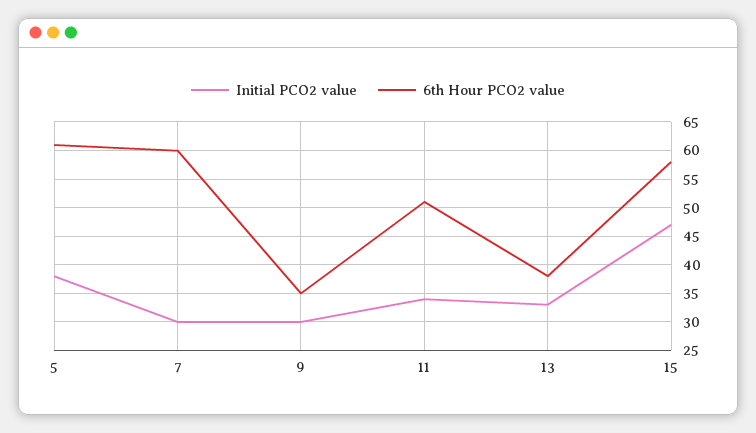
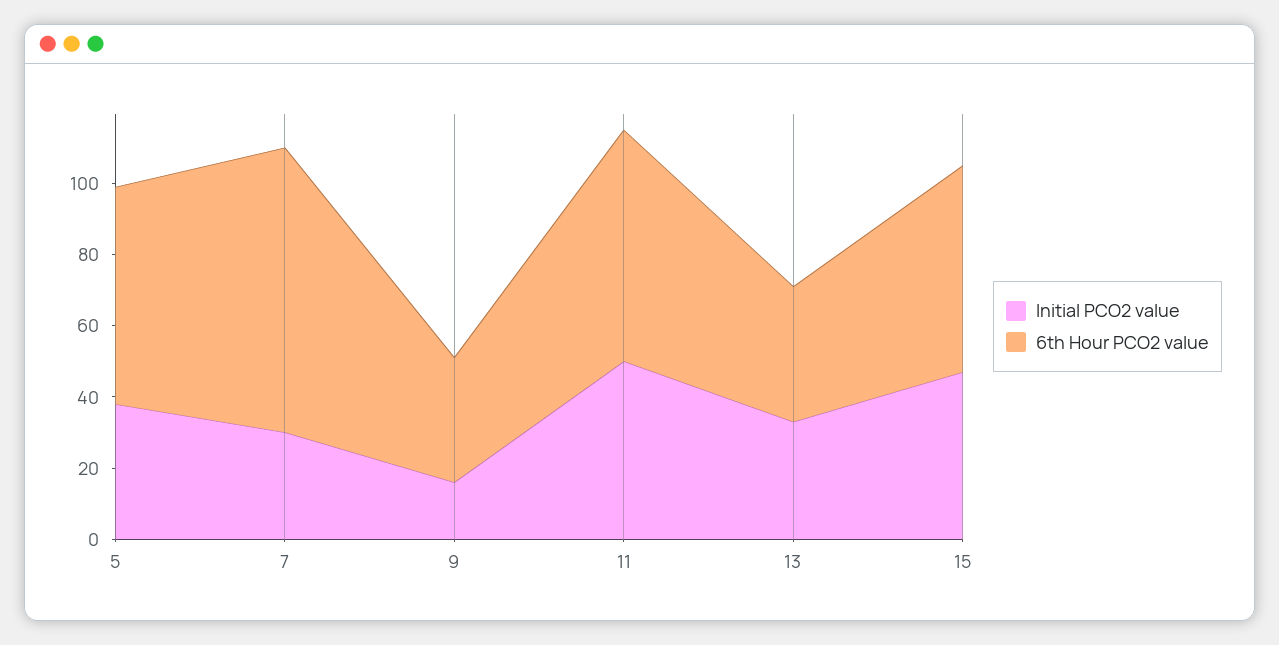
  {
    "Initial PCO2 value": {
      "5": 40,
      "7": 30,
-     "9": 30,
+     "9": 15,
-     "11": 35,
+     "11": 50,
      "13": 35,
      "15": 45
    },
    "6th Hour PCO2 value": {
      "5": 60,
-     "7": 60,
+     "7": 80,
      "9": 35,
-     "11": 50,
+     "11": 65,
      "13": 40,
      "15": 60
    }
  }

